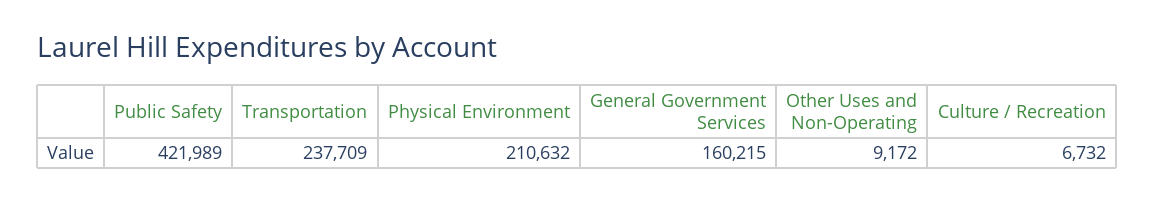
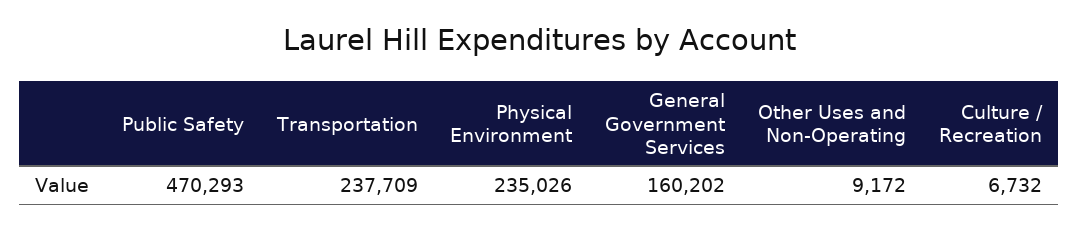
  {
-   "Public Safety": 421989,
+   "Public Safety": 470293,
    "Transportation": 237709,
-   "Physical Environment": 210632,
+   "Physical Environment": 235026,
-   "General Government Services": 160215,
+   "General Government Services": 160202,
    "Other Uses and Non-Operating": 9172,
    "Culture / Recreation": 6732
  }

